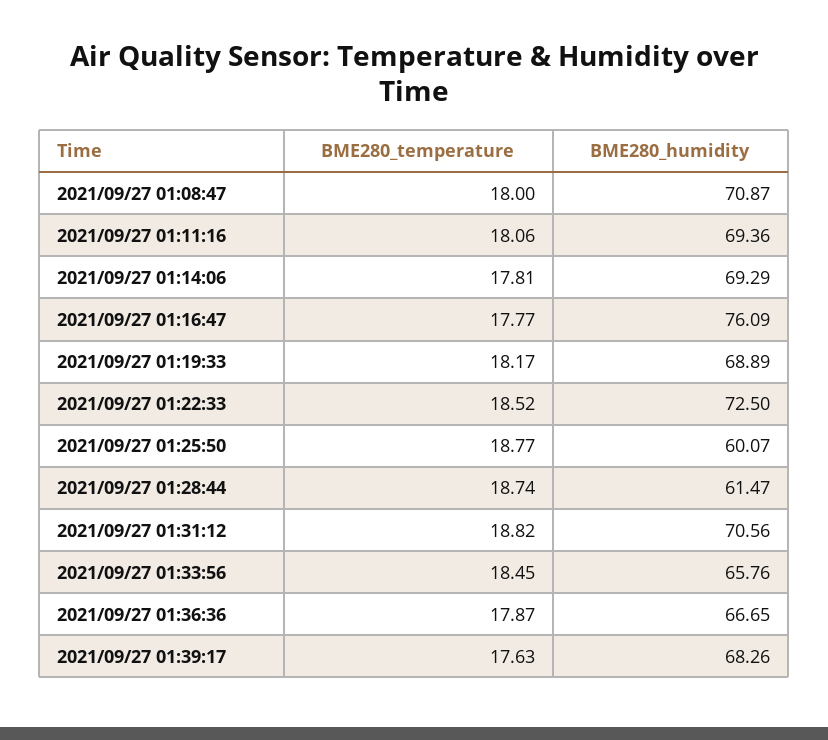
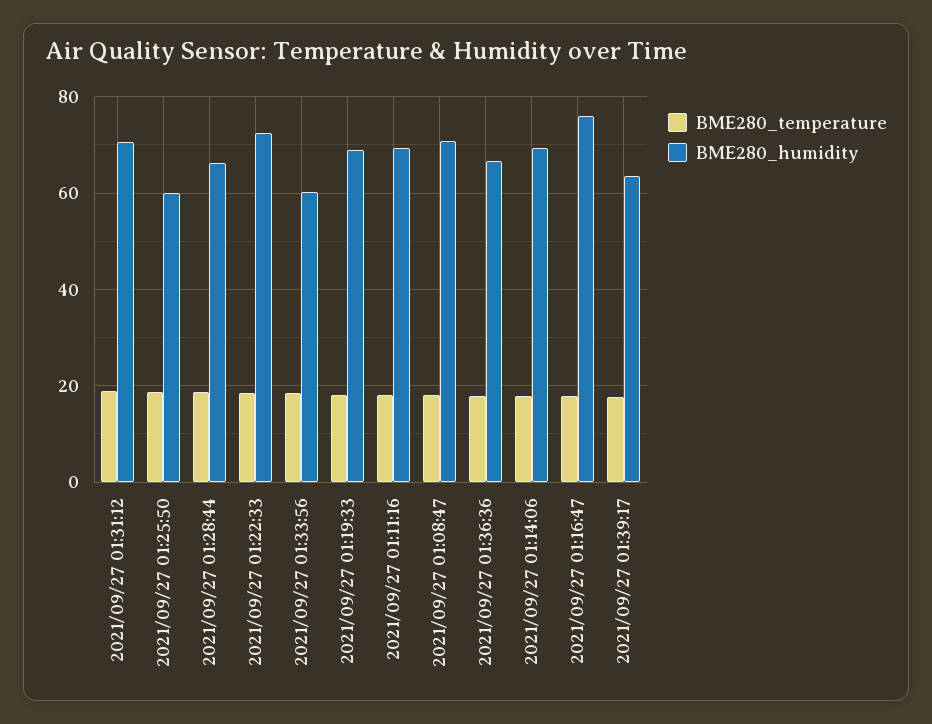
  {
    "BME280_temperature": {
      "2021/09/27 01:08:47": 18,
      "2021/09/27 01:11:16": 18.06,
      "2021/09/27 01:14:06": 17.81,
      "2021/09/27 01:16:47": 17.77,
      "2021/09/27 01:19:33": 18.17,
      "2021/09/27 01:22:33": 18.52,
      "2021/09/27 01:25:50": 18.77,
      "2021/09/27 01:28:44": 18.74,
      "2021/09/27 01:31:12": 18.82,
      "2021/09/27 01:33:56": 18.45,
      "2021/09/27 01:36:36": 17.87,
      "2021/09/27 01:39:17": 17.63
    },
    "BME280_humidity": {
      "2021/09/27 01:08:47": 70.87,
      "2021/09/27 01:11:16": 69.36,
      "2021/09/27 01:14:06": 69.29,
      "2021/09/27 01:16:47": 76.09,
      "2021/09/27 01:19:33": 68.89,
      "2021/09/27 01:22:33": 72.5,
      "2021/09/27 01:25:50": 60.07,
-     "2021/09/27 01:28:44": 61.47,
+     "2021/09/27 01:28:44": 66,
      "2021/09/27 01:31:12": 70.56,
-     "2021/09/27 01:33:56": 65.76,
+     "2021/09/27 01:33:56": 60,
      "2021/09/27 01:36:36": 66.65,
-     "2021/09/27 01:39:17": 68.26
+     "2021/09/27 01:39:17": 64
    }
  }

